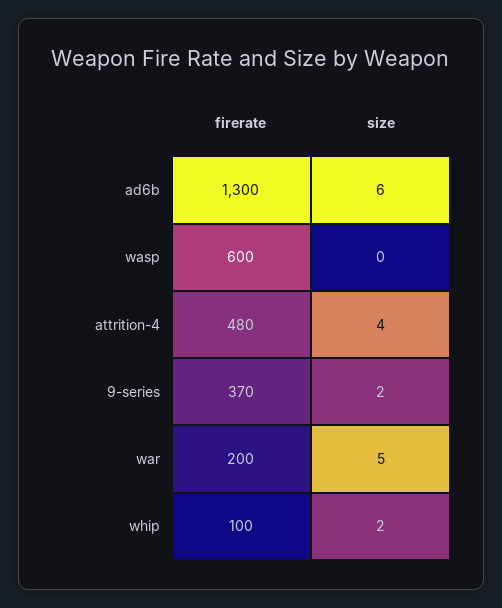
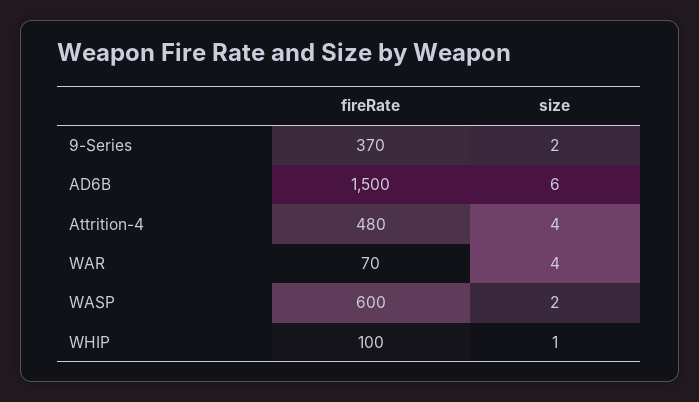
  {
    "firerate": {
-     "ad6b": 1300,
+     "ad6b": 1500,
      "wasp": 600,
      "attrition-4": 480,
      "9-series": 370,
-     "war": 200,
+     "war": 70,
      "whip": 100
    },
    "size": {
      "ad6b": 6,
-     "wasp": 0,
+     "wasp": 2,
      "attrition-4": 4,
      "9-series": 2,
-     "war": 5,
+     "war": 4,
-     "whip": 2
+     "whip": 1
    }
  }

